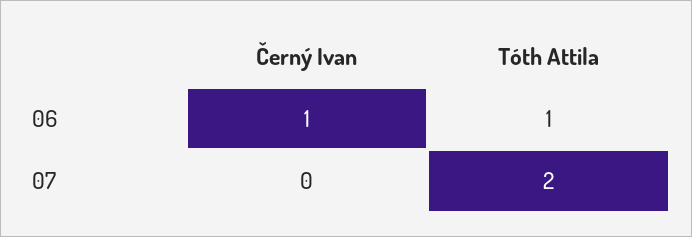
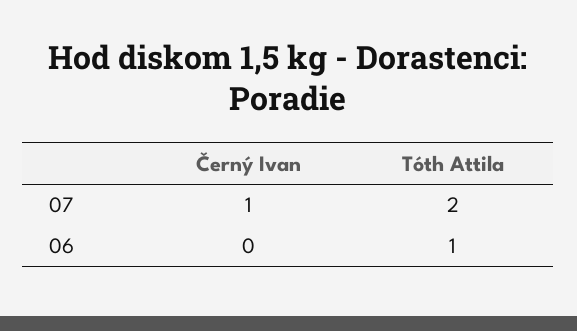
  {
    "Černý Ivan": {
-     "06": 1,
+     "06": 0,
-     "07": 0
+     "07": 1
    },
    "Tóth Attila": {
      "06": 1,
      "07": 2
    }
  }

